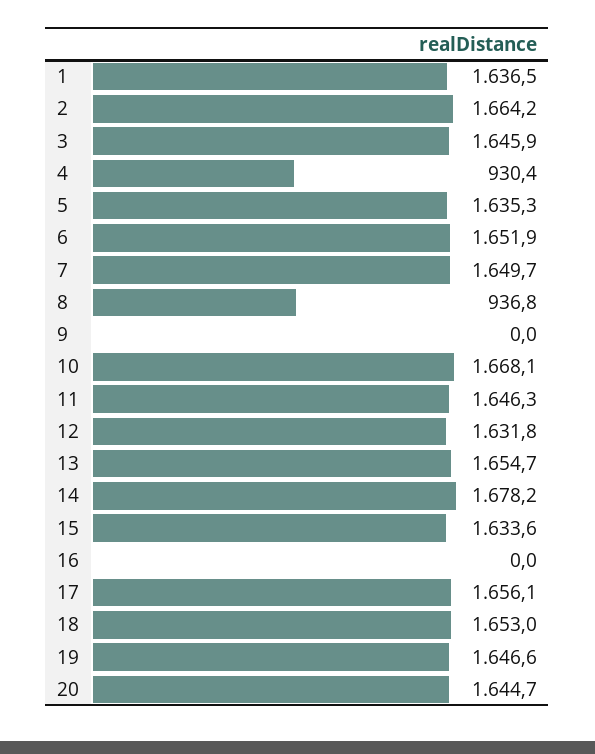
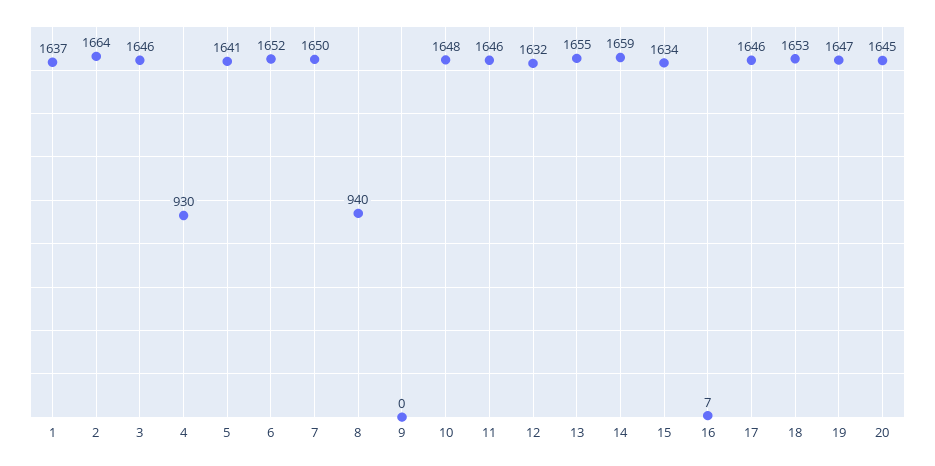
  {
    "1": 1636.5,
    "2": 1664.2,
    "3": 1645.9,
    "4": 930.4,
-   "5": 1635.3,
+   "5": 1641,
    "6": 1651.9,
    "7": 1649.7,
-   "8": 936.8,
+   "8": 940,
    "9": 0,
-   "10": 1668.1,
+   "10": 1648,
    "11": 1646.3,
    "12": 1631.8,
    "13": 1654.7,
-   "14": 1678.2,
+   "14": 1659,
    "15": 1633.6,
-   "16": 0,
+   "16": 7,
-   "17": 1656.1,
+   "17": 1646,
    "18": 1653,
    "19": 1646.6,
    "20": 1644.7
  }

